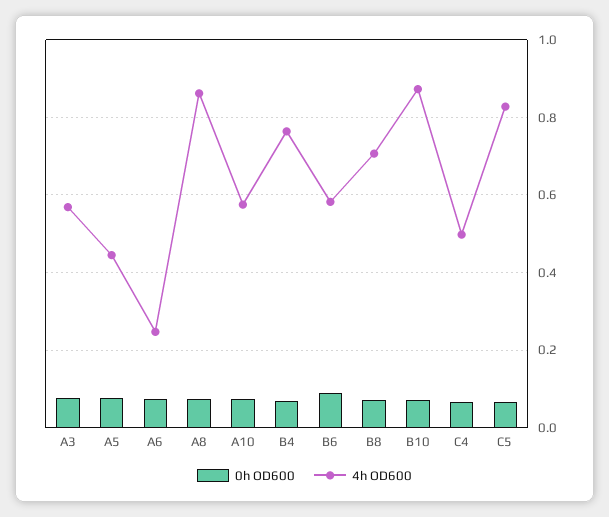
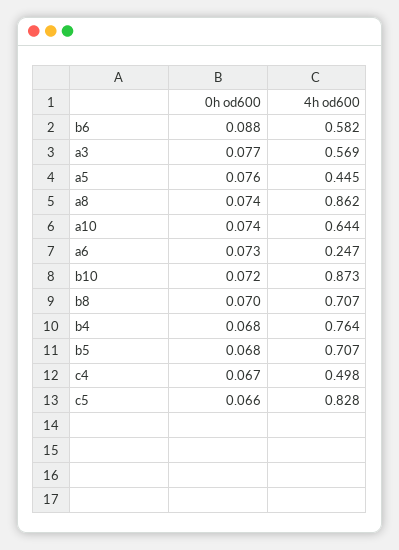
  {
    "0h OD600": {
      "A3": 0.077,
      "A5": 0.076,
      "A6": 0.073,
      "A8": 0.074,
      "A10": 0.074,
      "B4": 0.068,
      "B6": 0.088,
      "B8": 0.07,
      "B10": 0.072,
      "C4": 0.067,
-     "C5": 0.066
+     "C5": 0.066,
+     "b5": 0.068
    },
    "4h OD600": {
      "A3": 0.569,
      "A5": 0.445,
      "A6": 0.247,
      "A8": 0.862,
-     "A10": 0.58,
+     "A10": 0.644,
      "B4": 0.764,
      "B6": 0.582,
      "B8": 0.707,
      "B10": 0.873,
      "C4": 0.498,
-     "C5": 0.828
+     "C5": 0.828,
+     "b5": 0.707
    }
  }

